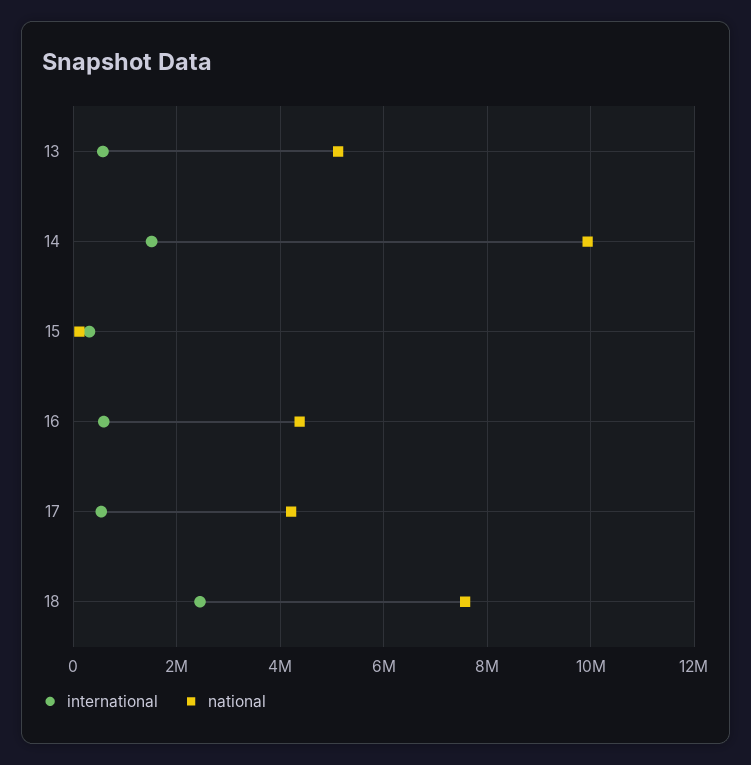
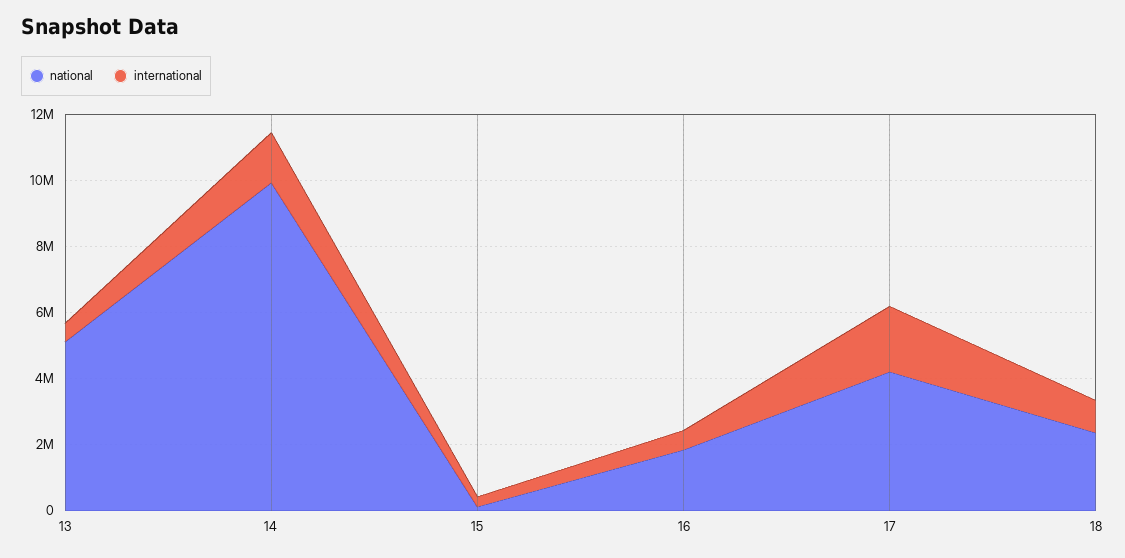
  {
    "international": {
      "13": 600000,
      "14": 1600000,
      "15": 400000,
      "16": 600000,
-     "17": 600000,
+     "17": 2000000,
-     "18": 2400000
+     "18": 1000000
    },
    "national": {
      "13": 5200000,
      "14": 10000000,
      "15": 200000,
-     "16": 4400000,
+     "16": 2000000,
      "17": 4200000,
-     "18": 7600000
+     "18": 2500000
    }
  }

